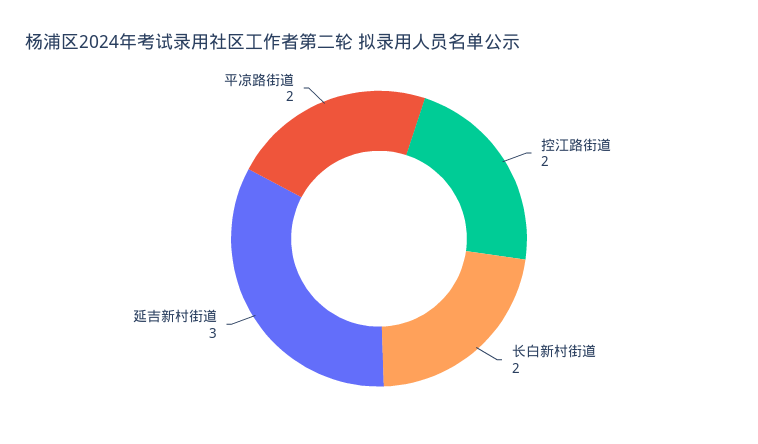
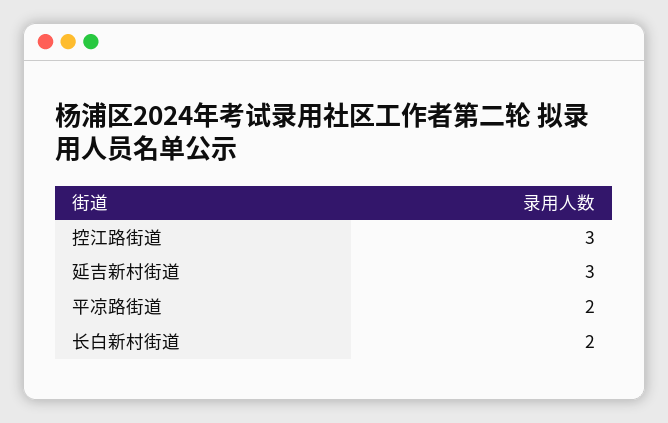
  {
-   "控江路街道": 2,
+   "控江路街道": 3,
    "长白新村街道": 2,
    "延吉新村街道": 3,
    "平凉路街道": 2
  }

